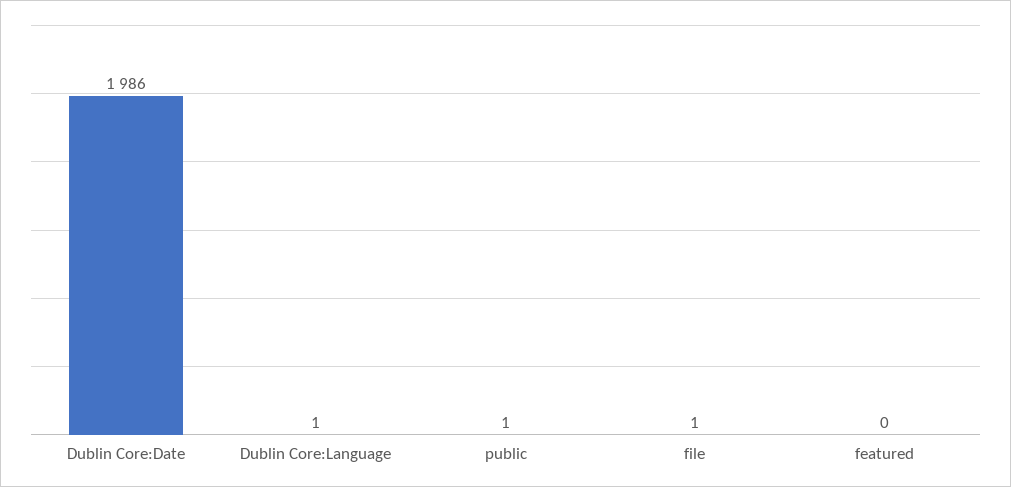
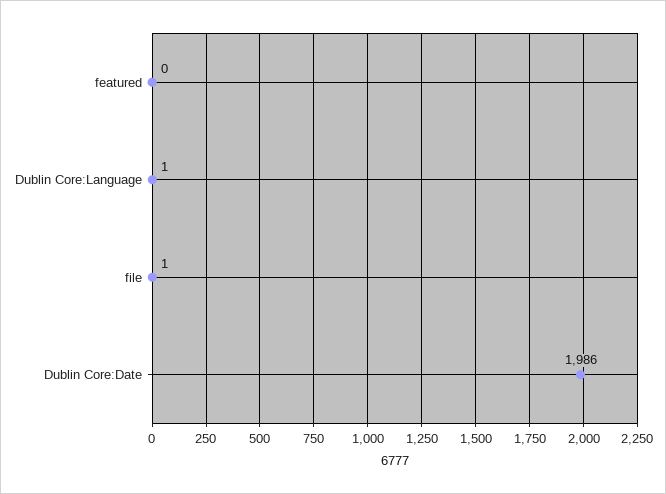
  {
    "Dublin Core:Date": 1986,
    "Dublin Core:Language": 1,
-   "public": 1,
    "file": 1,
    "featured": 0
  }

